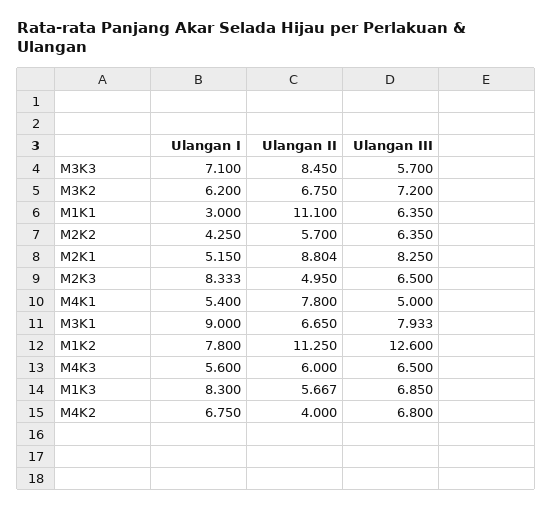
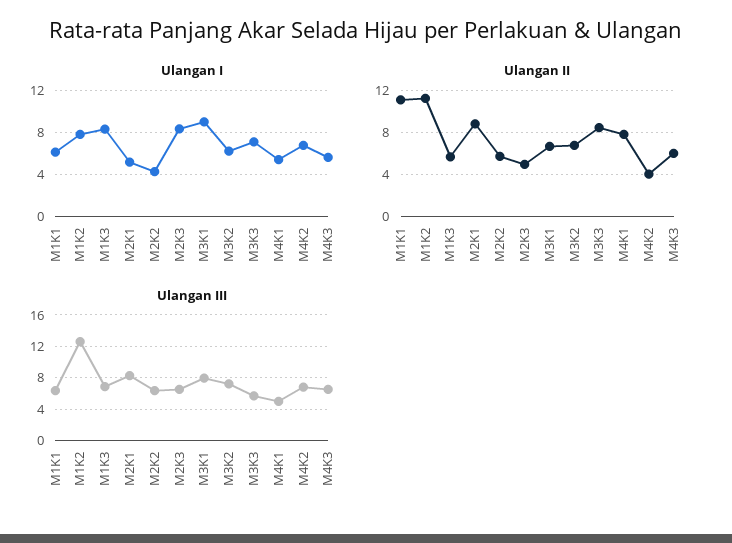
  {
    "Ulangan I": {
      "M3K3": 7.1,
      "M3K2": 6.2,
-     "M1K1": 3,
+     "M1K1": 6,
      "M2K2": 4.25,
      "M2K1": 5.15,
      "M2K3": 8.333,
      "M4K1": 5.4,
      "M3K1": 9,
      "M1K2": 7.8,
      "M4K3": 5.6,
      "M1K3": 8.3,
      "M4K2": 6.75
    },
    "Ulangan II": {
      "M3K3": 8.45,
      "M3K2": 6.75,
      "M1K1": 11.1,
      "M2K2": 5.7,
      "M2K1": 8.804,
      "M2K3": 4.95,
      "M4K1": 7.8,
      "M3K1": 6.65,
      "M1K2": 11.25,
      "M4K3": 6,
      "M1K3": 5.667,
      "M4K2": 4
    },
    "Ulangan III": {
      "M3K3": 5.7,
      "M3K2": 7.2,
      "M1K1": 6.35,
      "M2K2": 6.35,
      "M2K1": 8.25,
      "M2K3": 6.5,
      "M4K1": 5,
      "M3K1": 7.933,
      "M1K2": 12.6,
      "M4K3": 6.5,
      "M1K3": 6.85,
      "M4K2": 6.8
    }
  }

